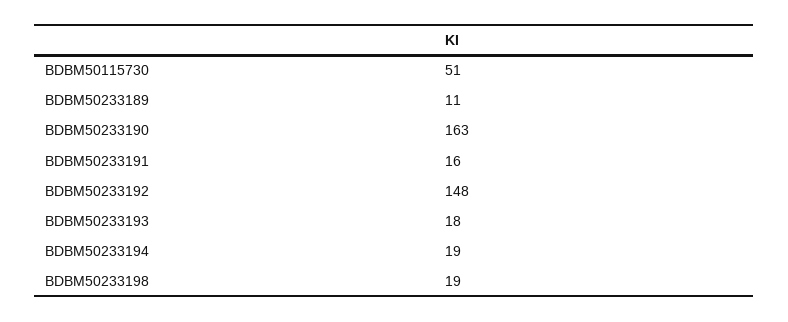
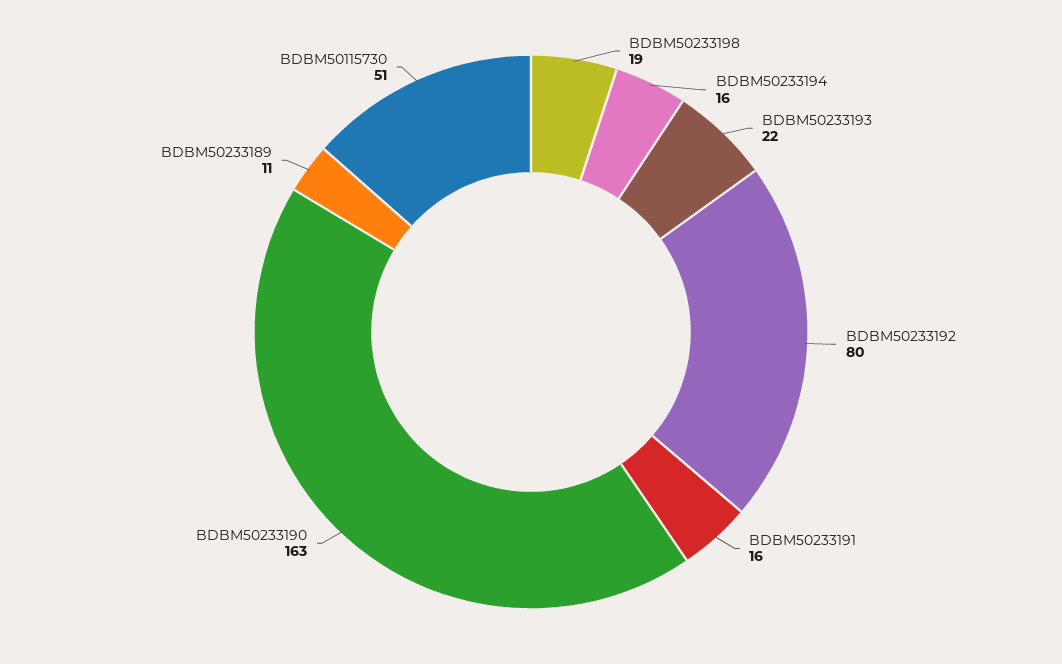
  {
    "BDBM50115730": 51,
    "BDBM50233189": 11,
    "BDBM50233190": 163,
    "BDBM50233191": 16,
-   "BDBM50233192": 148,
+   "BDBM50233192": 80,
-   "BDBM50233193": 18,
+   "BDBM50233193": 22,
-   "BDBM50233194": 19,
+   "BDBM50233194": 16,
    "BDBM50233198": 19
  }

